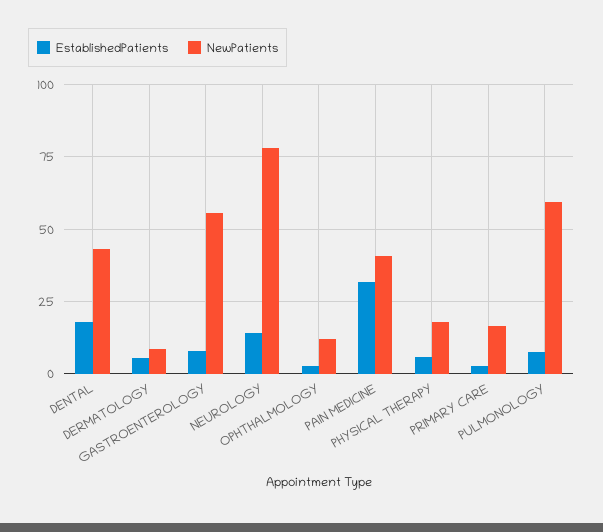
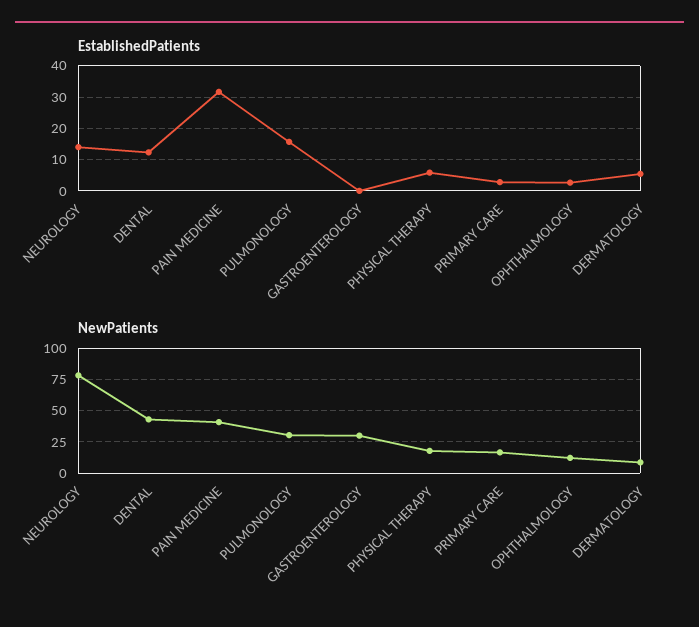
  {
    "EstablishedPatients": {
-     "DENTAL": 17.5,
+     "DENTAL": 12,
      "DERMATOLOGY": 6,
-     "GASTROENTEROLOGY": 7.5,
+     "GASTROENTEROLOGY": 0,
      "NEUROLOGY": 14,
      "OPHTHALMOLOGY": 2,
      "PAIN MEDICINE": 32,
      "PHYSICAL THERAPY": 6,
      "PRIMARY CARE": 2,
-     "PULMONOLOGY": 7.5
+     "PULMONOLOGY": 16
    },
    "NewPatients": {
      "DENTAL": 42.5,
      "DERMATOLOGY": 7.5,
-     "GASTROENTEROLOGY": 55,
+     "GASTROENTEROLOGY": 30,
      "NEUROLOGY": 77.5,
      "OPHTHALMOLOGY": 12.5,
      "PAIN MEDICINE": 40,
      "PHYSICAL THERAPY": 17.5,
      "PRIMARY CARE": 17.5,
-     "PULMONOLOGY": 60
+     "PULMONOLOGY": 30
    }
  }

